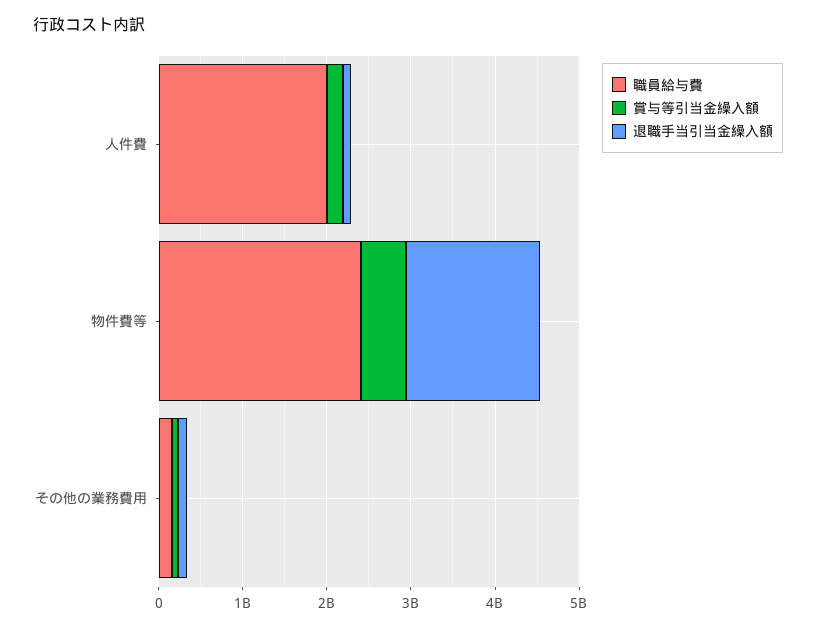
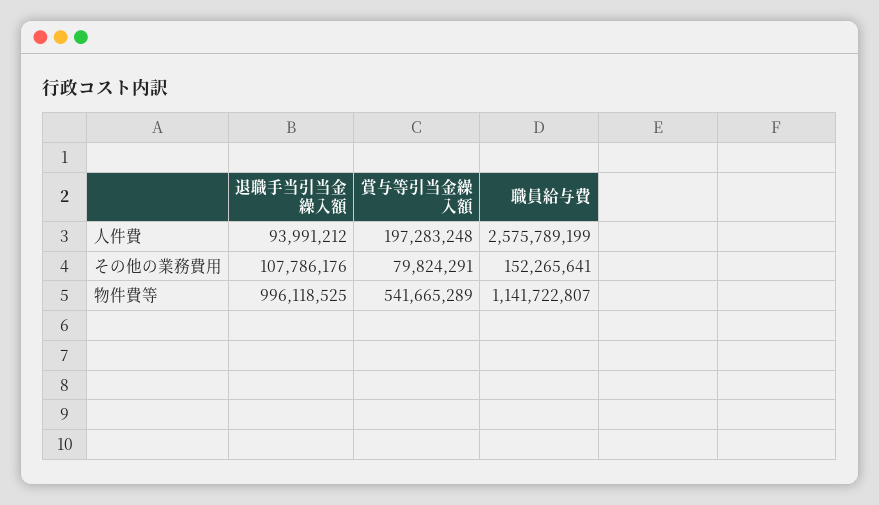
  {
    "職員給与費": {
-     "人件費": 2000000000,
+     "人件費": 2575789199,
-     "物件費等": 2400000000,
+     "物件費等": 1141722807,
      "その他の業務費用": 152265641
    },
    "賞与等引当金繰入額": {
      "人件費": 197283248,
      "物件費等": 541665289,
      "その他の業務費用": 79824291
    },
    "退職手当引当金繰入額": {
      "人件費": 93991212,
-     "物件費等": 1600000000,
+     "物件費等": 996118525,
      "その他の業務費用": 107786176
    }
  }

